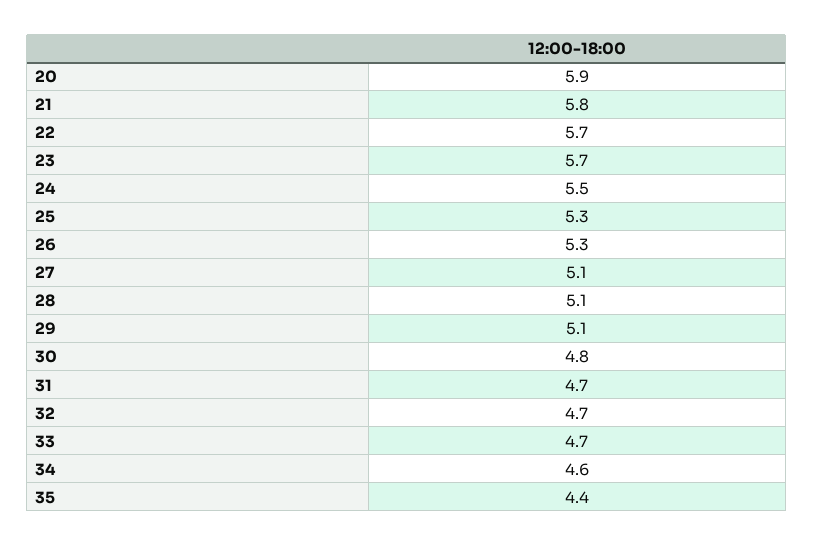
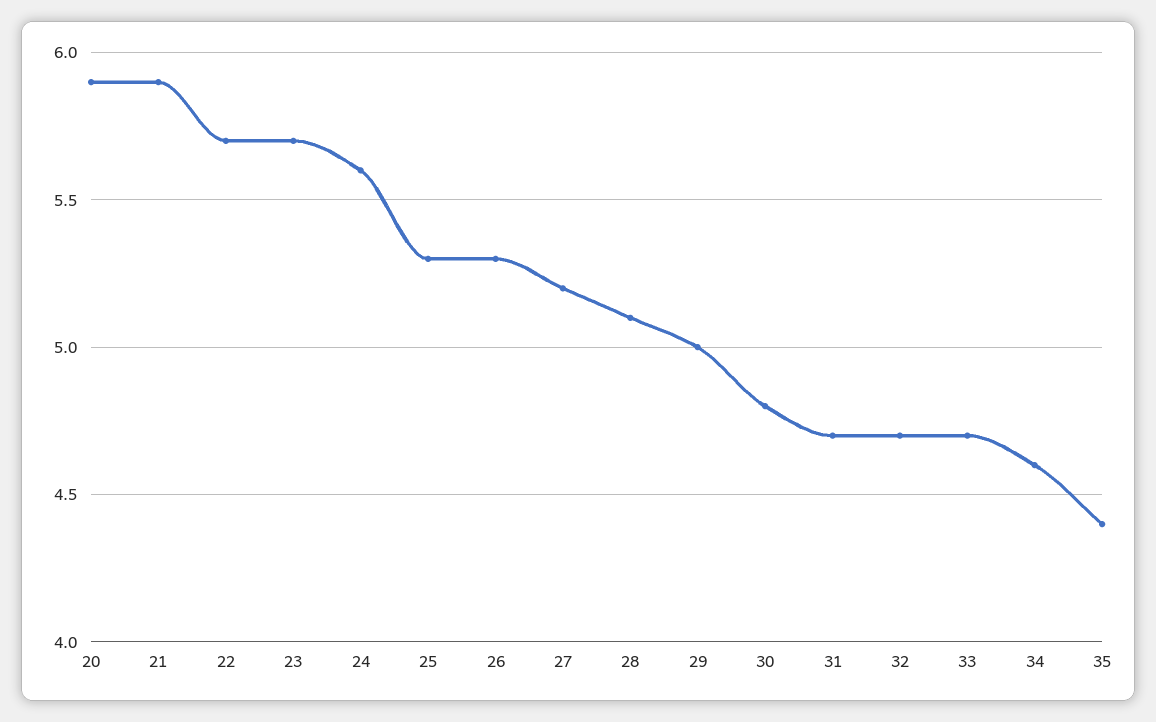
  {
    "20": 5.9,
-   "21": 5.8,
+   "21": 5.9,
    "22": 5.7,
    "23": 5.7,
-   "24": 5.5,
+   "24": 5.6,
    "25": 5.3,
    "26": 5.3,
-   "27": 5.1,
+   "27": 5.2,
    "28": 5.1,
-   "29": 5.1,
+   "29": 5,
    "30": 4.8,
    "31": 4.7,
    "32": 4.7,
    "33": 4.7,
    "34": 4.6,
    "35": 4.4
  }

